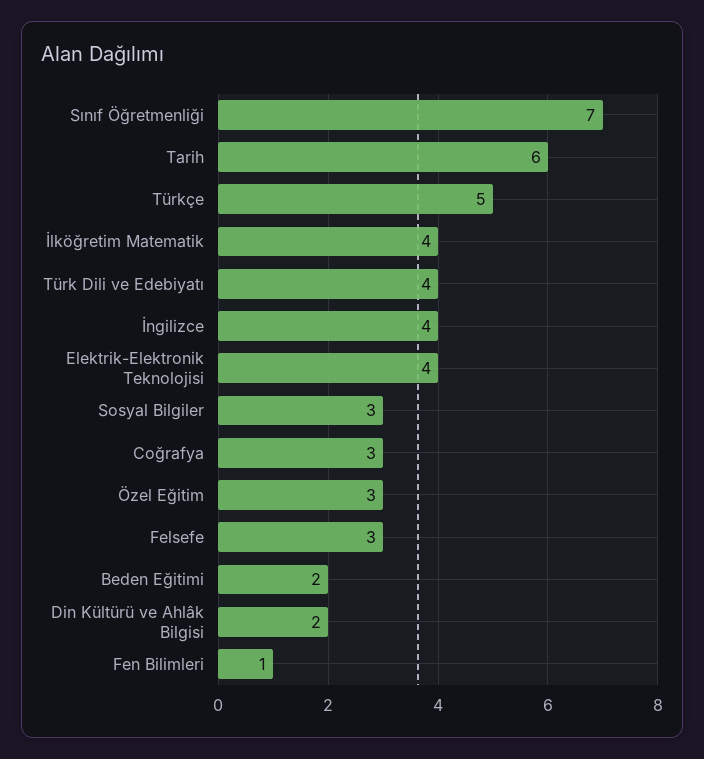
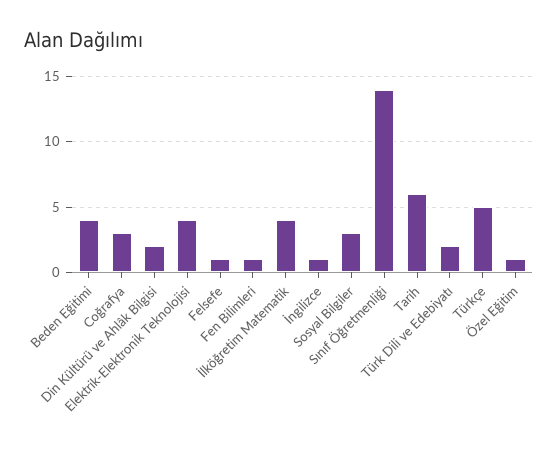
  {
-   "Sınıf Öğretmenliği": 7,
+   "Sınıf Öğretmenliği": 14,
    "Tarih": 6,
    "Türkçe": 5,
    "İlköğretim Matematik": 4,
-   "Türk Dili ve Edebiyatı": 4,
+   "Türk Dili ve Edebiyatı": 2,
-   "İngilizce": 4,
+   "İngilizce": 1,
    "Elektrik-Elektronik Teknolojisi": 4,
    "Sosyal Bilgiler": 3,
    "Coğrafya": 3,
-   "Özel Eğitim": 3,
+   "Özel Eğitim": 1,
-   "Felsefe": 3,
+   "Felsefe": 1,
-   "Beden Eğitimi": 2,
+   "Beden Eğitimi": 4,
    "Din Kültürü ve Ahlâk Bilgisi": 2,
    "Fen Bilimleri": 1
  }

